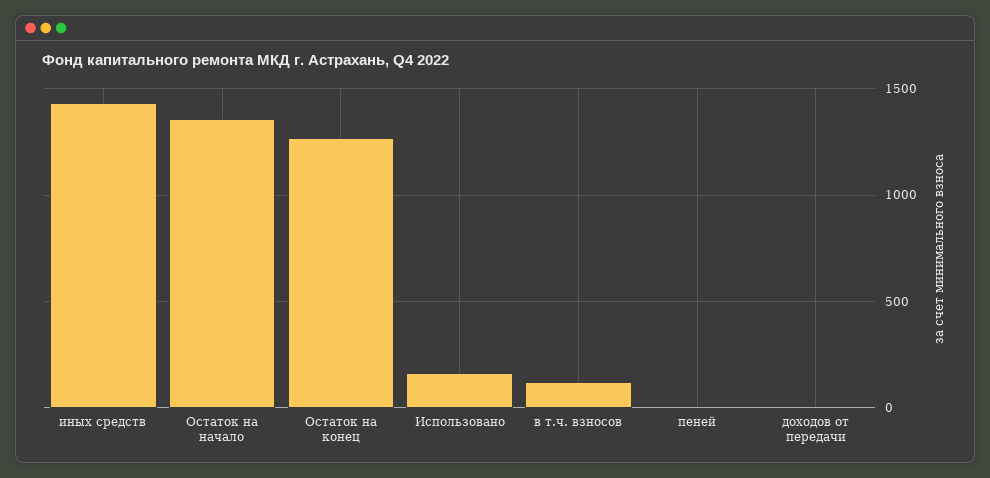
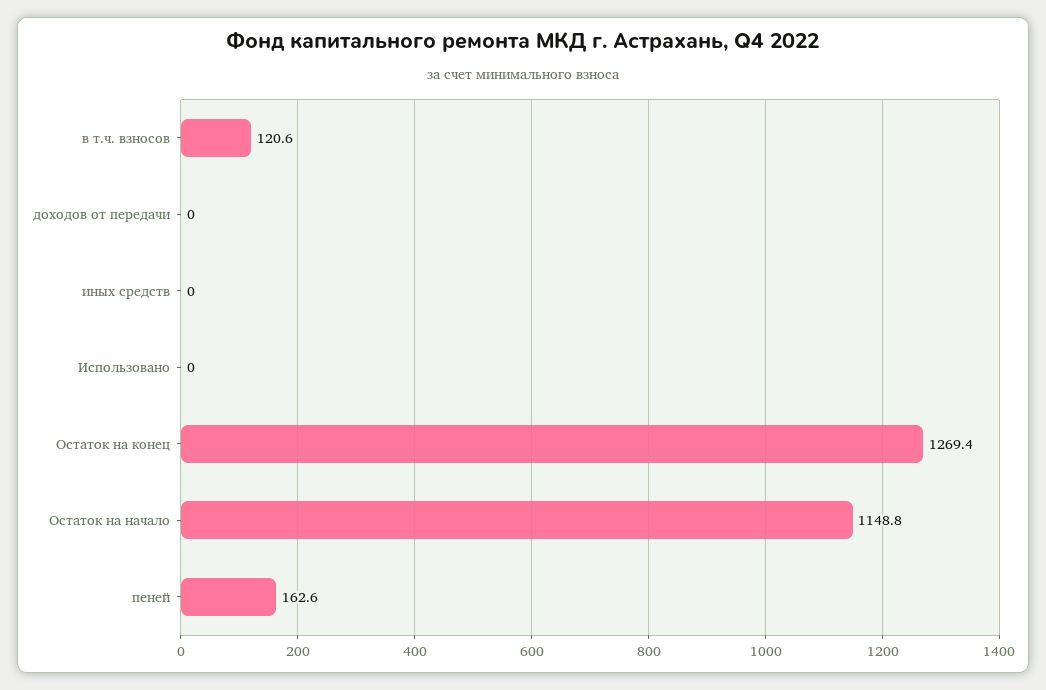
  {
-   "иных средств": 1450,
+   "иных средств": 0,
-   "Остаток на начало": 1350,
+   "Остаток на начало": 1148.8,
    "Остаток на конец": 1269.4,
-   "Использовано": 150,
+   "Использовано": 0,
    "в т.ч. взносов": 120.6,
-   "пеней": 0,
+   "пеней": 162.6,
    "доходов от передачи": 0
  }

